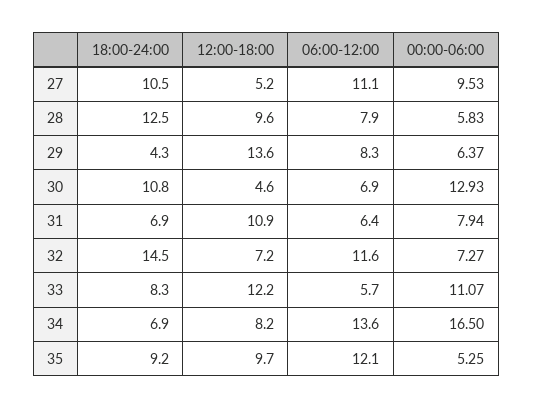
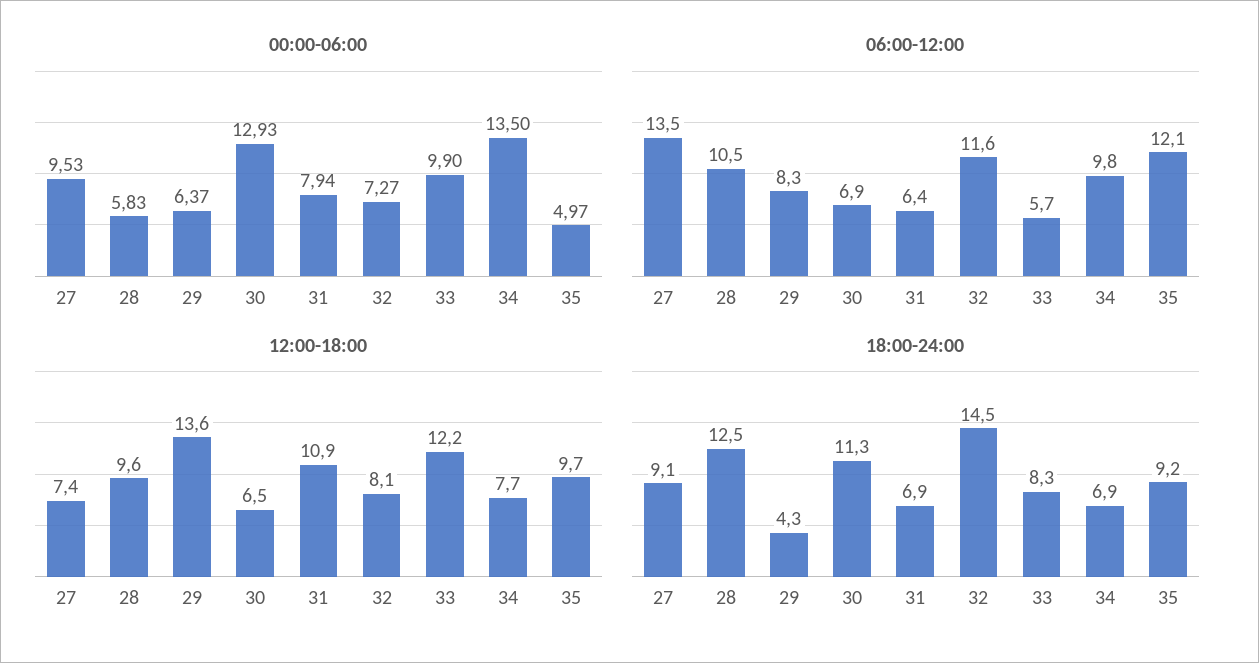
  {
    "18:00-24:00": {
-     "27": 10.5,
+     "27": 9.1,
      "28": 12.5,
      "29": 4.3,
-     "30": 10.8,
+     "30": 11.3,
      "31": 6.9,
      "32": 14.5,
      "33": 8.3,
      "34": 6.9,
      "35": 9.2
    },
    "12:00-18:00": {
-     "27": 5.2,
+     "27": 7.4,
      "28": 9.6,
      "29": 13.6,
-     "30": 4.6,
+     "30": 6.5,
      "31": 10.9,
-     "32": 7.2,
+     "32": 8.1,
      "33": 12.2,
-     "34": 8.2,
+     "34": 7.7,
      "35": 9.7
    },
    "06:00-12:00": {
-     "27": 11.1,
+     "27": 13.5,
-     "28": 7.9,
+     "28": 10.5,
      "29": 8.3,
      "30": 6.9,
      "31": 6.4,
      "32": 11.6,
      "33": 5.7,
-     "34": 13.6,
+     "34": 9.8,
      "35": 12.1
    },
    "00:00-06:00": {
      "27": 9.53,
      "28": 5.83,
      "29": 6.37,
      "30": 12.93,
      "31": 7.94,
      "32": 7.27,
-     "33": 11.07,
+     "33": 9.9,
-     "34": 16.5,
+     "34": 13.5,
-     "35": 5.25
+     "35": 4.97
    }
  }

